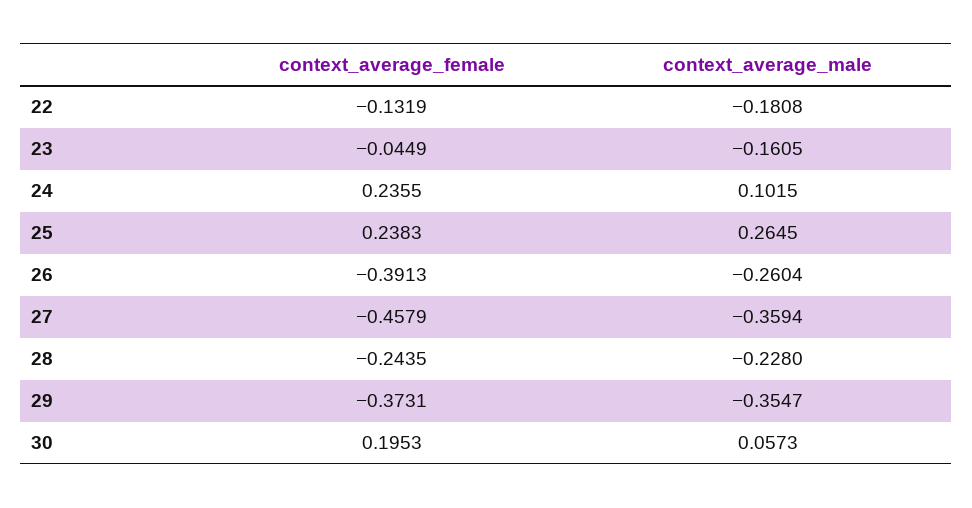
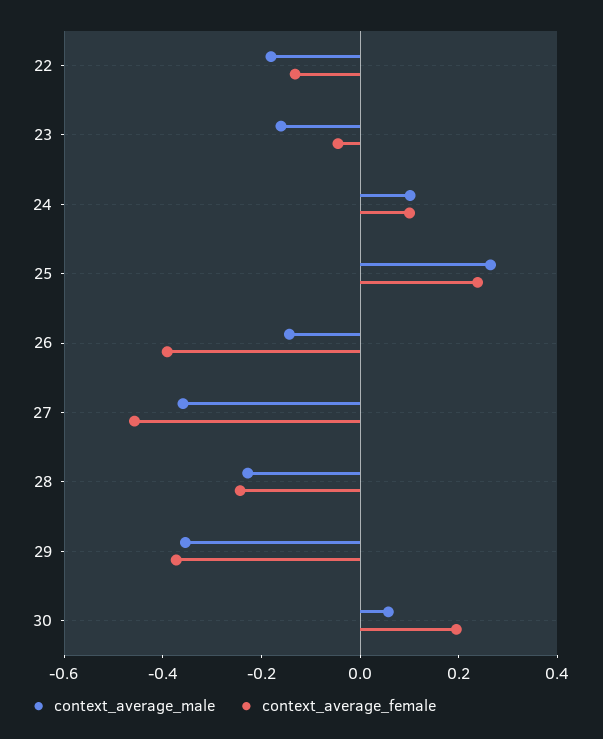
  {
    "context_average_female": {
      "22": -0.1319,
      "23": -0.0449,
-     "24": 0.2355,
+     "24": 0.1,
      "25": 0.2383,
      "26": -0.3913,
      "27": -0.4579,
      "28": -0.2435,
      "29": -0.3731,
      "30": 0.1953
    },
    "context_average_male": {
      "22": -0.1808,
      "23": -0.1605,
      "24": 0.1015,
      "25": 0.2645,
-     "26": -0.2604,
+     "26": -0.15,
      "27": -0.3594,
      "28": -0.228,
      "29": -0.3547,
      "30": 0.0573
    }
  }

